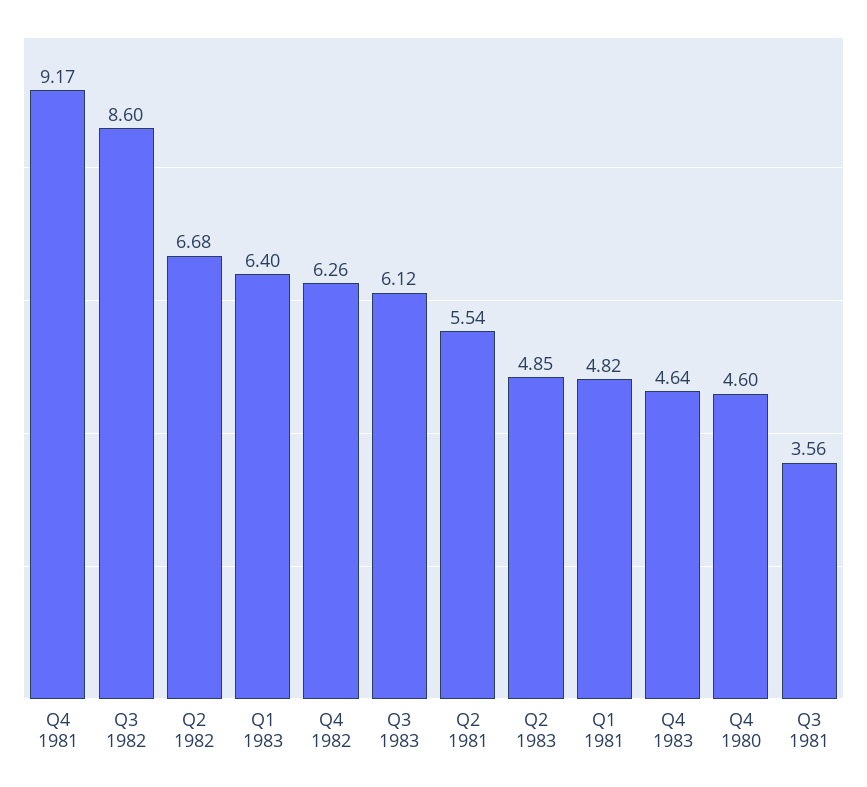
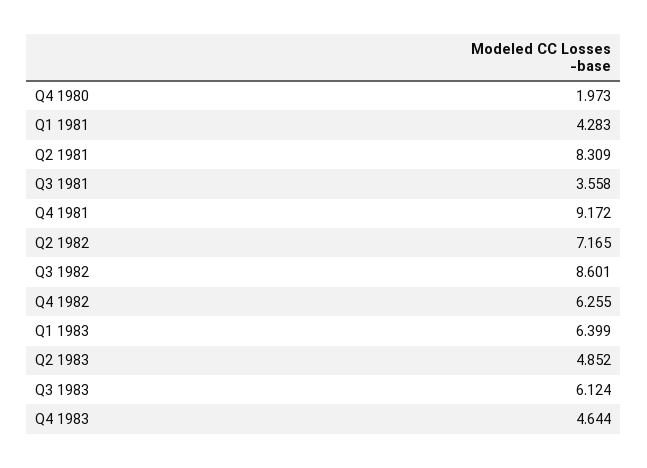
  {
    "Q4 1981": 9.172,
    "Q3 1982": 8.601,
-   "Q2 1982": 6.68,
+   "Q2 1982": 7.165,
    "Q1 1983": 6.399,
    "Q4 1982": 6.255,
    "Q3 1983": 6.124,
-   "Q2 1981": 5.54,
+   "Q2 1981": 8.309,
    "Q2 1983": 4.852,
-   "Q1 1981": 4.82,
+   "Q1 1981": 4.283,
    "Q4 1983": 4.644,
-   "Q4 1980": 4.6,
+   "Q4 1980": 1.973,
    "Q3 1981": 3.558
  }

